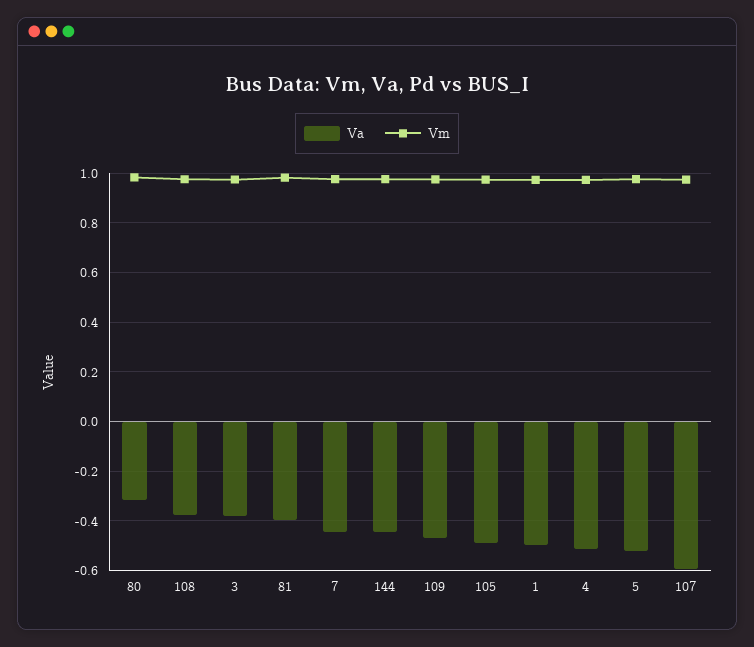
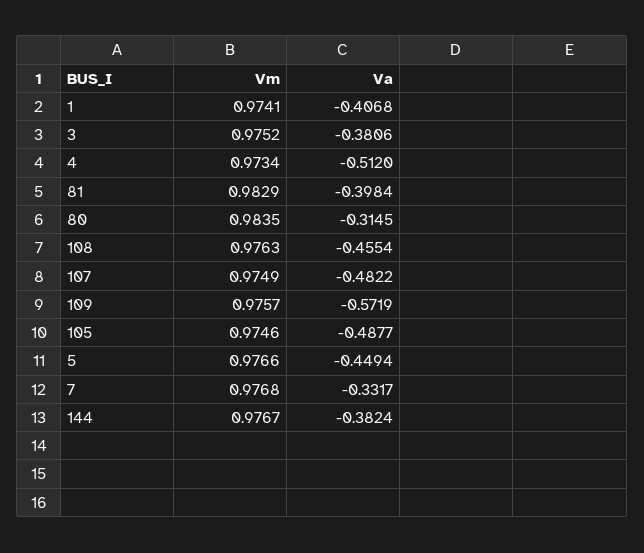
  {
    "Va": {
      "80": -0.3145,
-     "108": -0.375,
+     "108": -0.4554,
      "3": -0.3806,
      "81": -0.3984,
-     "7": -0.45,
+     "7": -0.3317,
-     "144": -0.45,
+     "144": -0.3824,
-     "109": -0.475,
+     "109": -0.5719,
      "105": -0.4877,
-     "1": -0.5,
+     "1": -0.4068,
      "4": -0.512,
-     "5": -0.525,
+     "5": -0.4494,
-     "107": -0.6
+     "107": -0.4822
    },
    "Vm": {
      "80": 0.9835,
      "108": 0.9763,
      "3": 0.9752,
      "81": 0.9829,
      "7": 0.9768,
      "144": 0.9767,
      "109": 0.9757,
      "105": 0.9746,
      "1": 0.9741,
      "4": 0.9734,
      "5": 0.9766,
      "107": 0.9749
    }
  }

